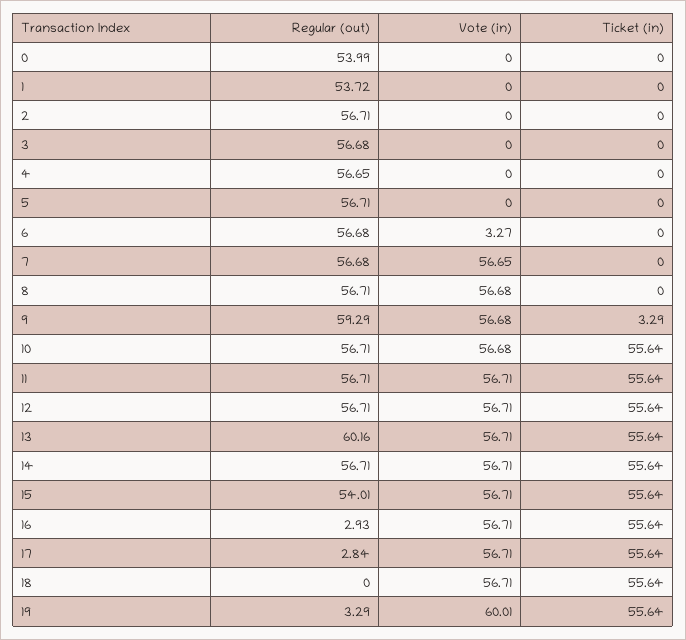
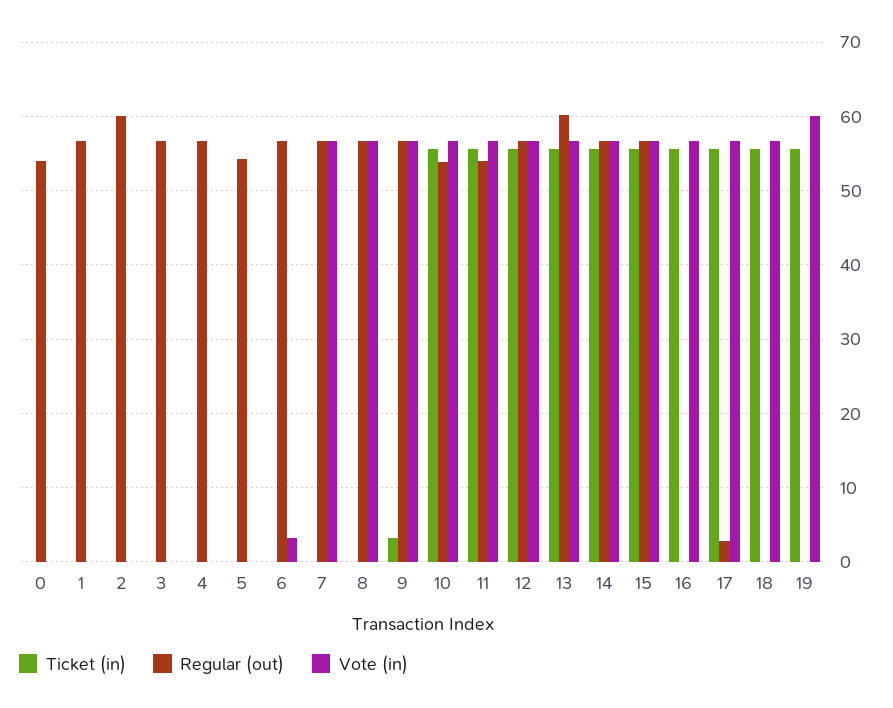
  {
    "Regular (out)": {
      "0": 53.99,
-     "1": 53.72,
+     "1": 57,
-     "2": 56.71,
+     "2": 60,
      "3": 56.68,
      "4": 56.65,
-     "5": 56.71,
+     "5": 54,
      "6": 56.68,
      "7": 56.68,
      "8": 56.71,
-     "9": 59.29,
+     "9": 57,
-     "10": 56.71,
+     "10": 54,
-     "11": 56.71,
+     "11": 54,
      "12": 56.71,
      "13": 60.16,
      "14": 56.71,
-     "15": 54.01,
+     "15": 57,
-     "16": 2.93,
+     "16": 0,
      "17": 2.84,
      "18": 0,
-     "19": 3.29
+     "19": 0
    },
    "Vote (in)": {
      "0": 0,
      "1": 0,
      "2": 0,
      "3": 0,
      "4": 0,
      "5": 0,
      "6": 3.27,
      "7": 56.65,
      "8": 56.68,
      "9": 56.68,
      "10": 56.68,
      "11": 56.71,
      "12": 56.71,
      "13": 56.71,
      "14": 56.71,
      "15": 56.71,
      "16": 56.71,
      "17": 56.71,
      "18": 56.71,
      "19": 60.01
    },
    "Ticket (in)": {
      "0": 0,
      "1": 0,
      "2": 0,
      "3": 0,
      "4": 0,
      "5": 0,
      "6": 0,
      "7": 0,
      "8": 0,
      "9": 3.29,
      "10": 55.64,
      "11": 55.64,
      "12": 55.64,
      "13": 55.64,
      "14": 55.64,
      "15": 55.64,
      "16": 55.64,
      "17": 55.64,
      "18": 55.64,
      "19": 55.64
    }
  }

